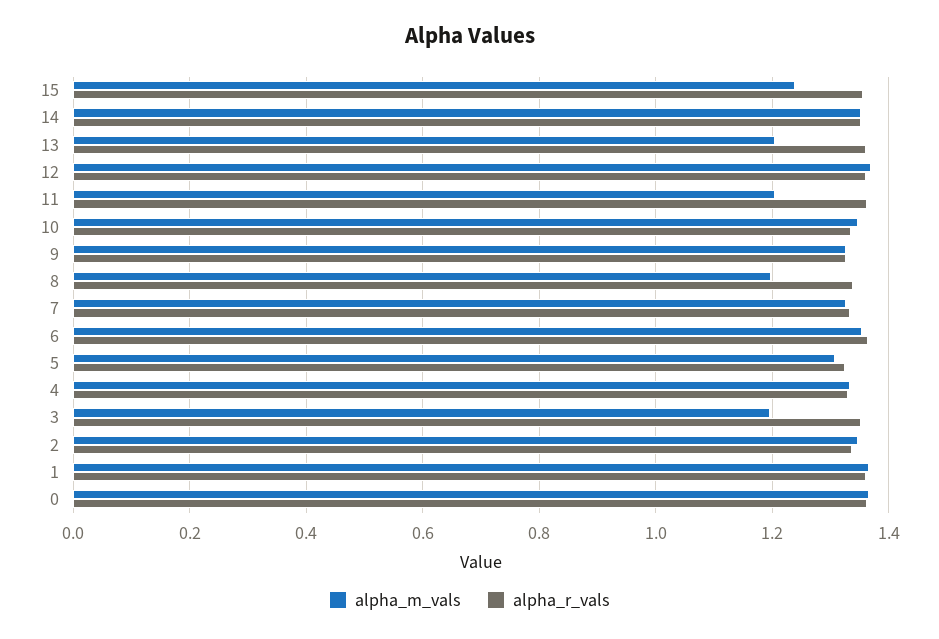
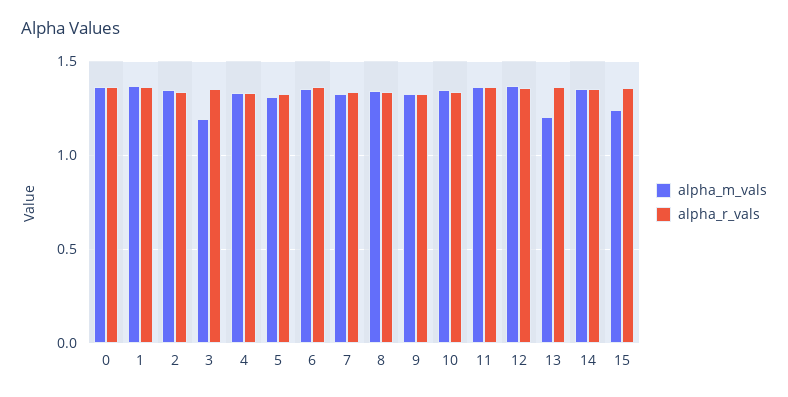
  {
    "alpha_m_vals": {
      "15": 1.24,
      "14": 1.36,
      "13": 1.2,
      "12": 1.36,
-     "11": 1.2,
+     "11": 1.35,
      "10": 1.34,
      "9": 1.32,
-     "8": 1.2,
+     "8": 1.35,
      "7": 1.32,
      "6": 1.36,
      "5": 1.3,
      "4": 1.34,
      "3": 1.2,
      "2": 1.34,
      "1": 1.36,
      "0": 1.36
    },
    "alpha_r_vals": {
      "15": 1.36,
      "14": 1.36,
      "13": 1.36,
      "12": 1.36,
      "11": 1.36,
      "10": 1.34,
      "9": 1.32,
      "8": 1.34,
      "7": 1.34,
      "6": 1.36,
      "5": 1.32,
      "4": 1.34,
      "3": 1.36,
      "2": 1.34,
      "1": 1.36,
      "0": 1.36
    }
  }

